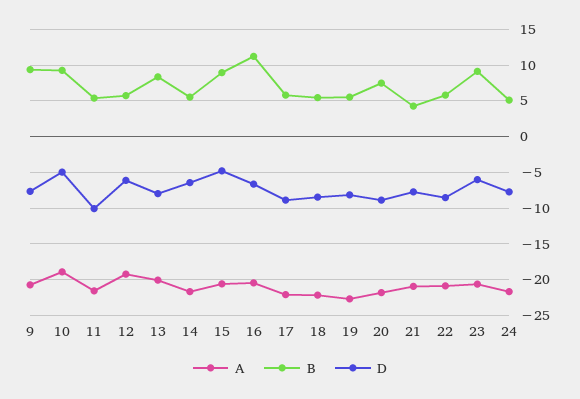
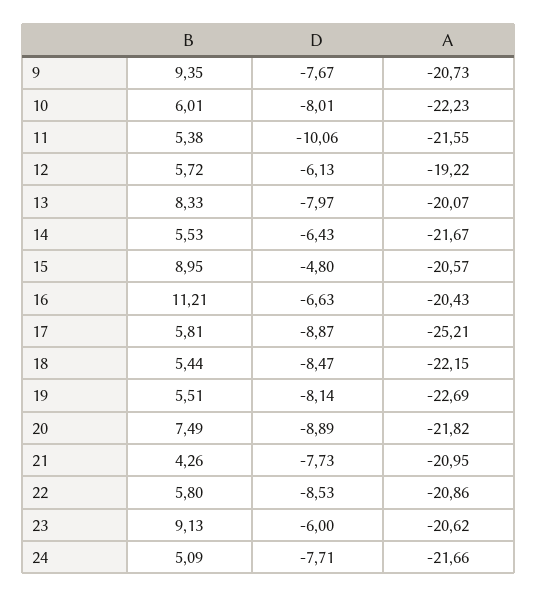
  {
    "A": {
      "9": -20.73,
-     "10": -19,
+     "10": -22.23,
      "11": -21.55,
      "12": -19.22,
      "13": -20.07,
      "14": -21.67,
      "15": -20.57,
      "16": -20.43,
-     "17": -22,
+     "17": -25.21,
      "18": -22.15,
      "19": -22.69,
      "20": -21.82,
      "21": -20.95,
      "22": -20.86,
      "23": -20.62,
      "24": -21.66
    },
    "B": {
      "9": 9.35,
-     "10": 9,
+     "10": 6.01,
      "11": 5.38,
      "12": 5.72,
      "13": 8.33,
      "14": 5.53,
      "15": 8.95,
      "16": 11.21,
      "17": 5.81,
      "18": 5.44,
      "19": 5.51,
      "20": 7.49,
      "21": 4.26,
      "22": 5.8,
      "23": 9.13,
      "24": 5.09
    },
    "D": {
      "9": -7.67,
-     "10": -5,
+     "10": -8.01,
      "11": -10.06,
      "12": -6.13,
      "13": -7.97,
      "14": -6.43,
      "15": -4.8,
      "16": -6.63,
      "17": -8.87,
      "18": -8.47,
      "19": -8.14,
      "20": -8.89,
      "21": -7.73,
      "22": -8.53,
      "23": -6,
      "24": -7.71
    }
  }

